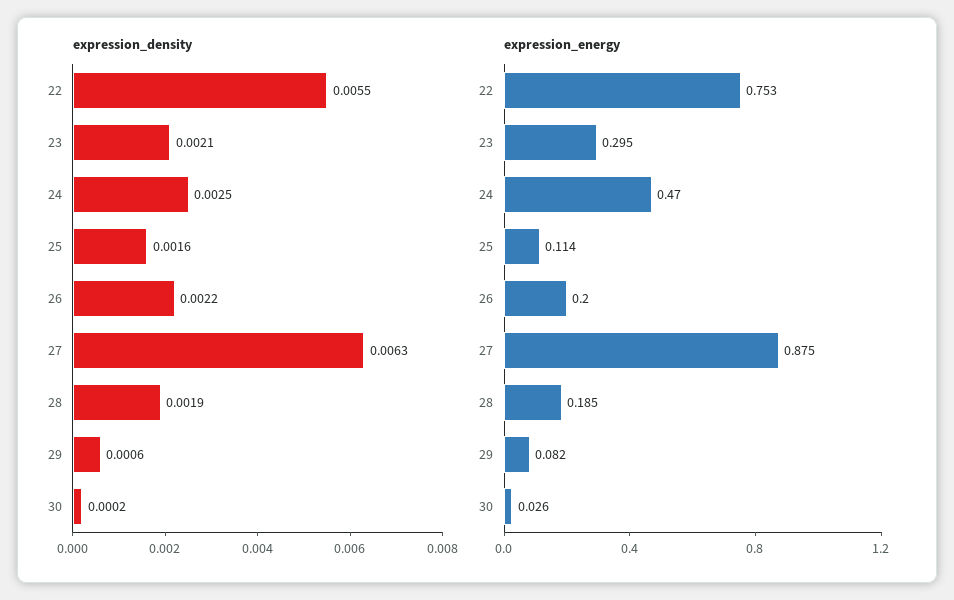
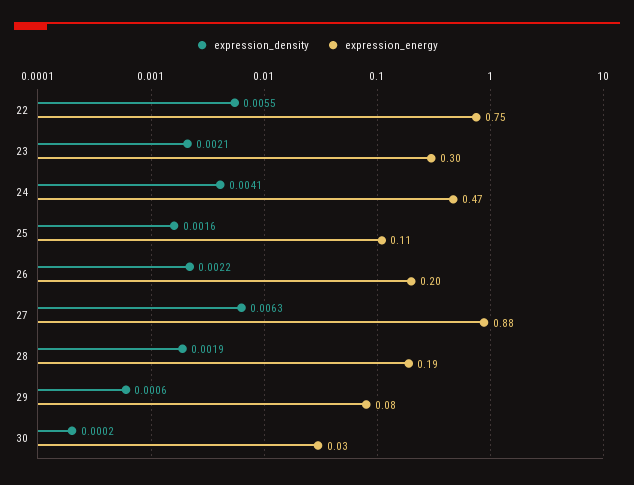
  {
    "expression_density": {
      "22": 0.0055,
      "23": 0.0021,
-     "24": 0.0025,
+     "24": 0.0041,
      "25": 0.0016,
      "26": 0.0022,
      "27": 0.0063,
      "28": 0.0019,
      "29": 0.0006,
      "30": 0.0002
    },
    "expression_energy": {
      "22": 0.753,
      "23": 0.295,
      "24": 0.47,
      "25": 0.114,
      "26": 0.2,
      "27": 0.875,
      "28": 0.185,
      "29": 0.082,
      "30": 0.026
    }
  }

